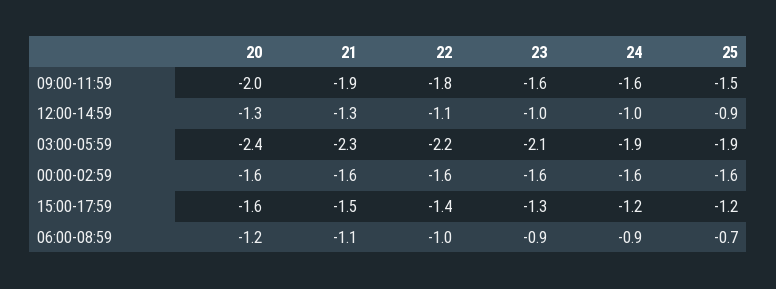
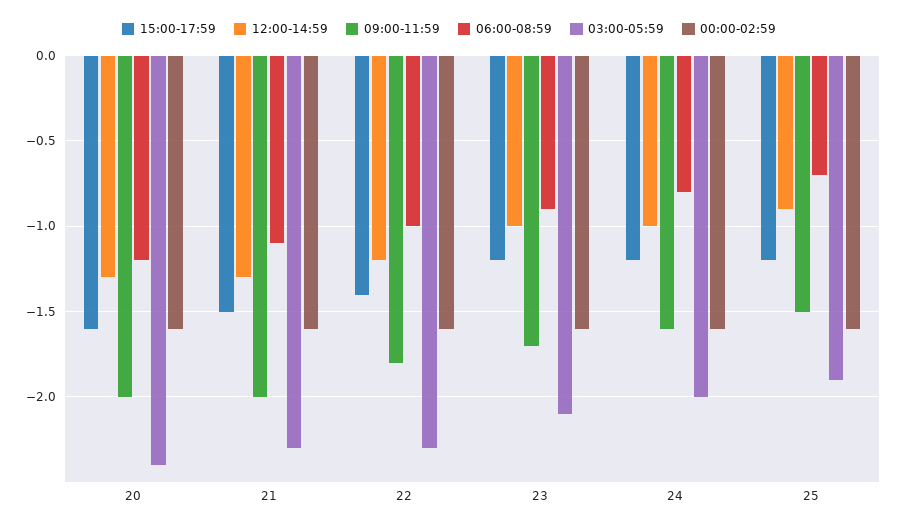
  {
    "09:00-11:59": {
      "20": -2,
-     "21": -1.9,
+     "21": -2,
      "22": -1.8,
-     "23": -1.6,
+     "23": -1.7,
      "24": -1.6,
      "25": -1.5
    },
    "12:00-14:59": {
      "20": -1.3,
      "21": -1.3,
-     "22": -1.1,
+     "22": -1.2,
      "23": -1,
      "24": -1,
      "25": -0.9
    },
    "03:00-05:59": {
      "20": -2.4,
      "21": -2.3,
-     "22": -2.2,
+     "22": -2.3,
      "23": -2.1,
-     "24": -1.9,
+     "24": -2,
      "25": -1.9
    },
    "00:00-02:59": {
      "20": -1.6,
      "21": -1.6,
      "22": -1.6,
      "23": -1.6,
      "24": -1.6,
      "25": -1.6
    },
    "15:00-17:59": {
      "20": -1.6,
      "21": -1.5,
      "22": -1.4,
-     "23": -1.3,
+     "23": -1.2,
      "24": -1.2,
      "25": -1.2
    },
    "06:00-08:59": {
      "20": -1.2,
      "21": -1.1,
      "22": -1,
      "23": -0.9,
-     "24": -0.9,
+     "24": -0.8,
      "25": -0.7
    }
  }

